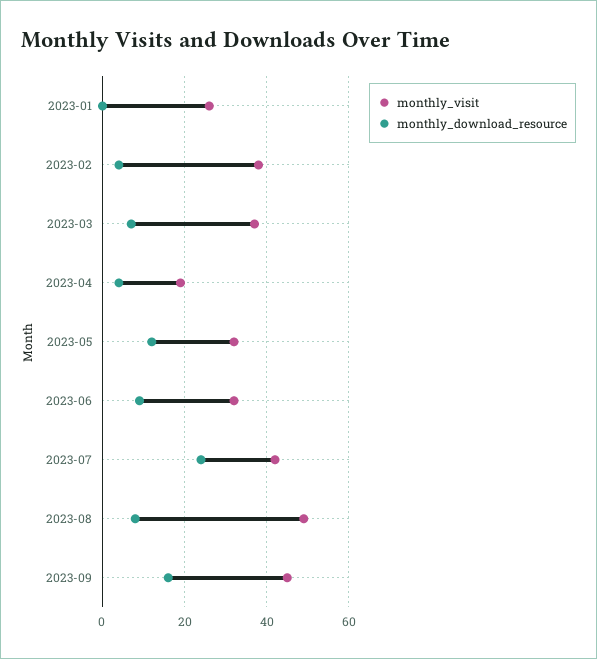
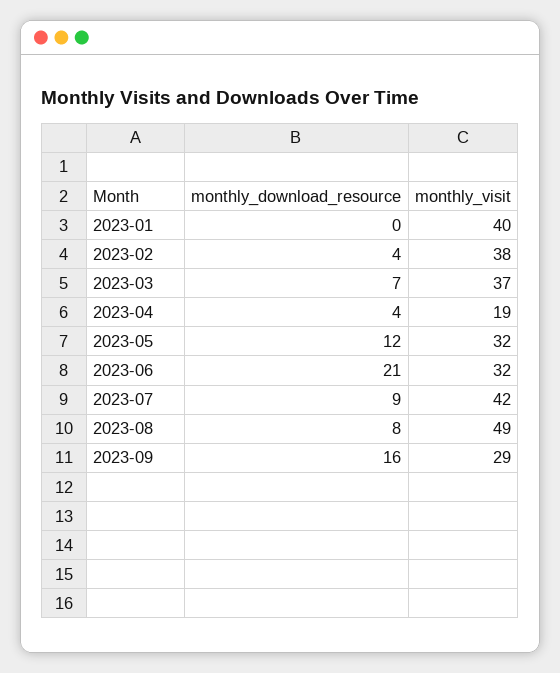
  {
    "monthly_visit": {
-     "2023-01": 25,
+     "2023-01": 40,
      "2023-02": 38,
      "2023-03": 37,
      "2023-04": 19,
      "2023-05": 32,
      "2023-06": 32,
      "2023-07": 42,
      "2023-08": 49,
-     "2023-09": 45
+     "2023-09": 29
    },
    "monthly_download_resource": {
      "2023-01": 0,
      "2023-02": 4,
      "2023-03": 7,
      "2023-04": 4,
      "2023-05": 12,
-     "2023-06": 10,
+     "2023-06": 21,
-     "2023-07": 25,
+     "2023-07": 9,
      "2023-08": 8,
      "2023-09": 16
    }
  }

